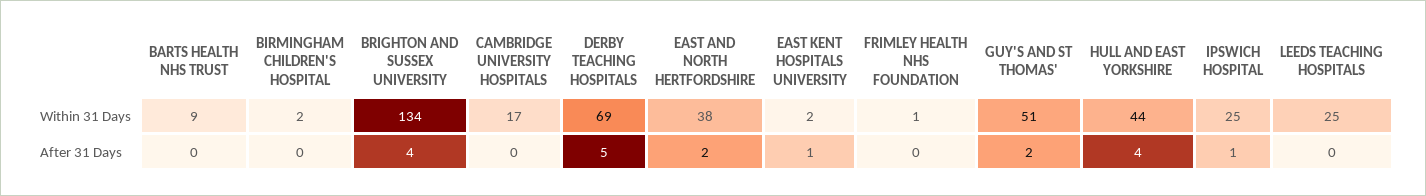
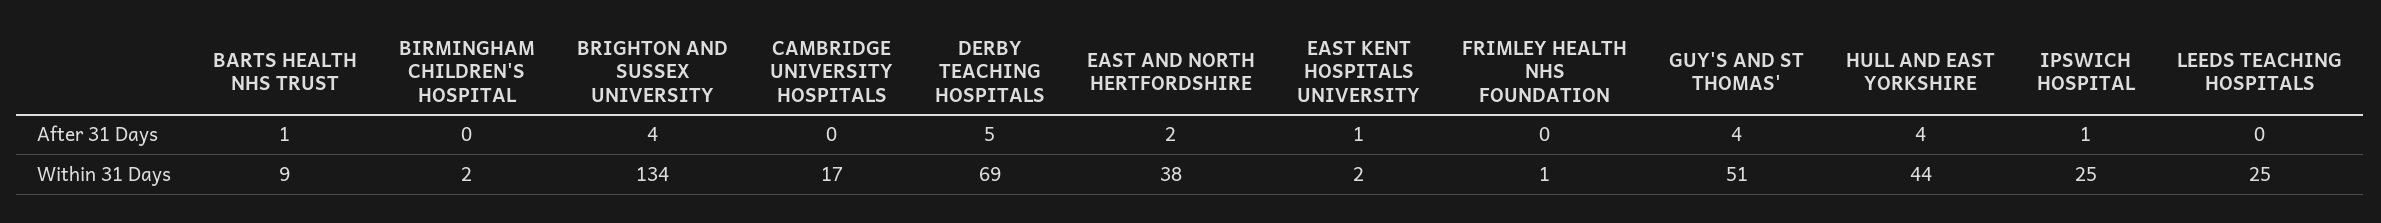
  {
    "BARTS HEALTH NHS TRUST": {
      "Within 31 Days": 9,
-     "After 31 Days": 0
+     "After 31 Days": 1
    },
    "BIRMINGHAM CHILDREN'S HOSPITAL": {
      "Within 31 Days": 2,
      "After 31 Days": 0
    },
    "BRIGHTON AND SUSSEX UNIVERSITY": {
      "Within 31 Days": 134,
      "After 31 Days": 4
    },
    "CAMBRIDGE UNIVERSITY HOSPITALS": {
      "Within 31 Days": 17,
      "After 31 Days": 0
    },
    "DERBY TEACHING HOSPITALS": {
      "Within 31 Days": 69,
      "After 31 Days": 5
    },
    "EAST AND NORTH HERTFORDSHIRE": {
      "Within 31 Days": 38,
      "After 31 Days": 2
    },
    "EAST KENT HOSPITALS UNIVERSITY": {
      "Within 31 Days": 2,
      "After 31 Days": 1
    },
    "FRIMLEY HEALTH NHS FOUNDATION": {
      "Within 31 Days": 1,
      "After 31 Days": 0
    },
    "GUY'S AND ST THOMAS'": {
      "Within 31 Days": 51,
-     "After 31 Days": 2
+     "After 31 Days": 4
    },
    "HULL AND EAST YORKSHIRE": {
      "Within 31 Days": 44,
      "After 31 Days": 4
    },
    "IPSWICH HOSPITAL": {
      "Within 31 Days": 25,
      "After 31 Days": 1
    },
    "LEEDS TEACHING HOSPITALS": {
      "Within 31 Days": 25,
      "After 31 Days": 0
    }
  }

